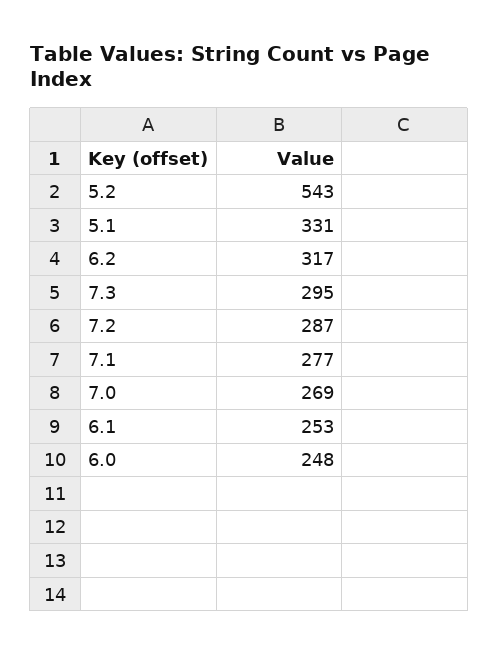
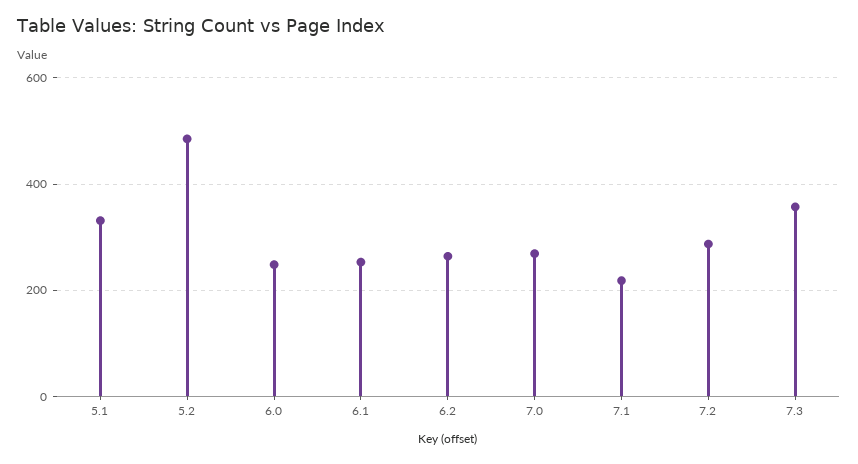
  {
-   "5.2": 543,
+   "5.2": 480,
    "5.1": 331,
-   "6.2": 317,
+   "6.2": 260,
-   "7.3": 295,
+   "7.3": 360,
    "7.2": 287,
-   "7.1": 277,
+   "7.1": 220,
    "7.0": 269,
    "6.1": 253,
    "6.0": 248
  }

